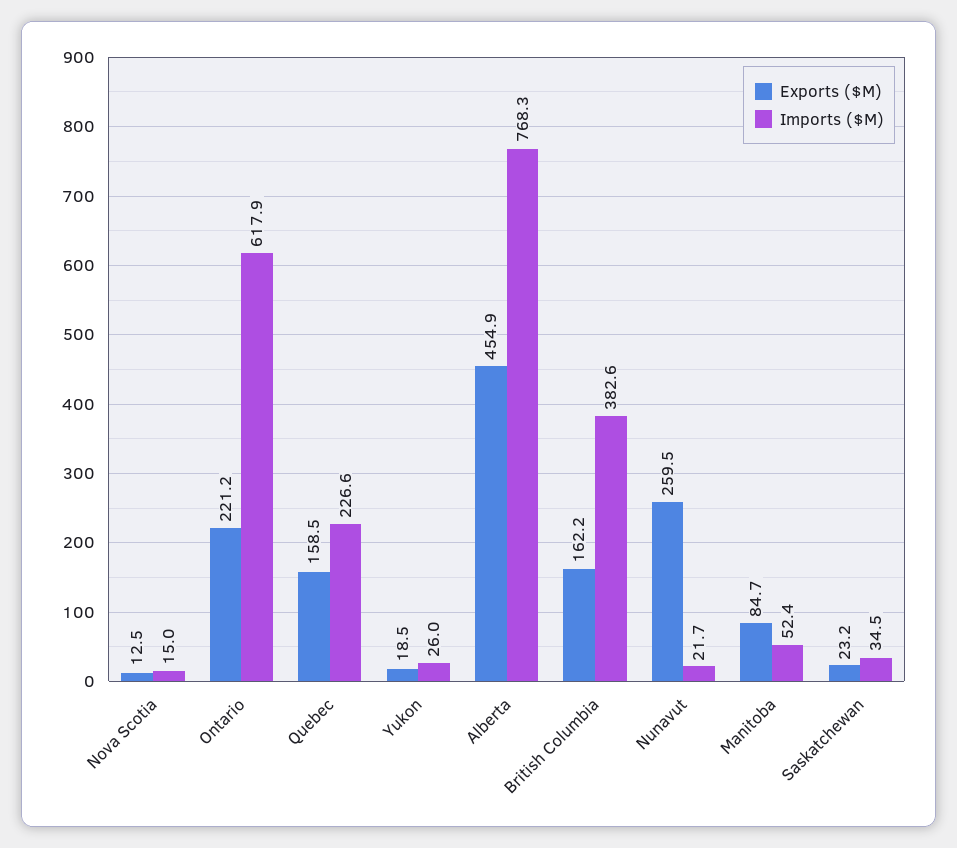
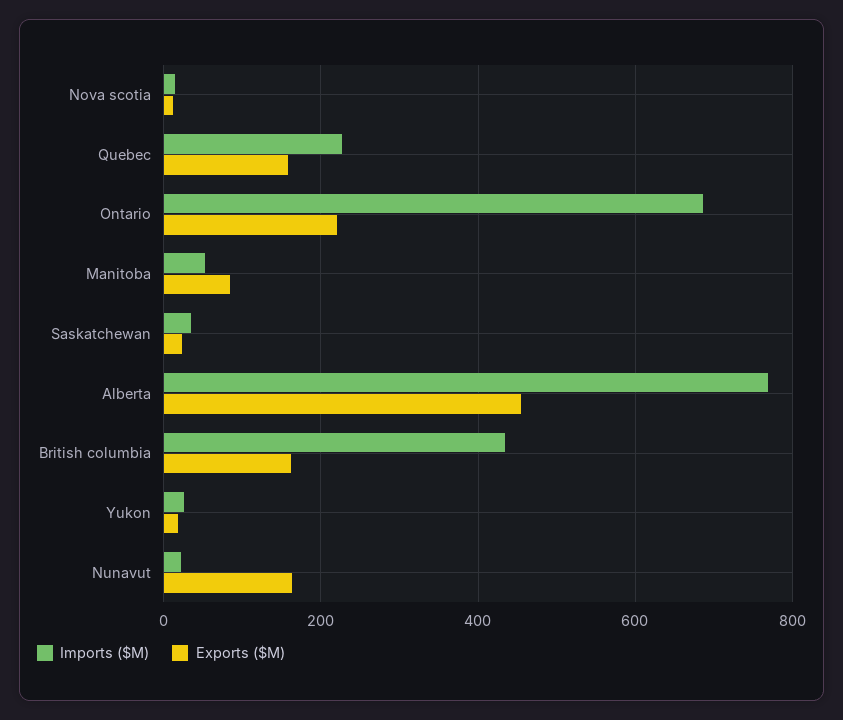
  {
    "Exports ($M)": {
      "Nova Scotia": 12.5,
      "Ontario": 221.2,
      "Quebec": 158.5,
      "Yukon": 18.5,
      "Alberta": 454.9,
      "British Columbia": 162.2,
-     "Nunavut": 259.5,
+     "Nunavut": 160,
      "Manitoba": 84.7,
      "Saskatchewan": 23.2
    },
    "Imports ($M)": {
      "Nova Scotia": 15,
-     "Ontario": 617.9,
+     "Ontario": 680,
      "Quebec": 226.6,
      "Yukon": 26,
      "Alberta": 768.3,
-     "British Columbia": 382.6,
+     "British Columbia": 440,
      "Nunavut": 21.7,
      "Manitoba": 52.4,
      "Saskatchewan": 34.5
    }
  }

